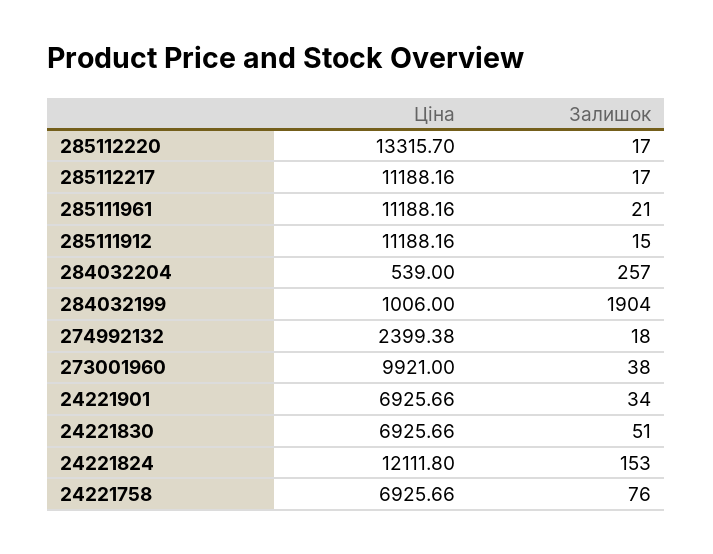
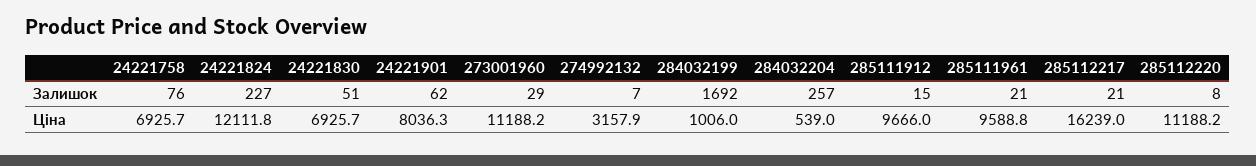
  {
    "Ціна": {
-     "285112220": 13315.7,
+     "285112220": 11188.2,
-     "285112217": 11188.16,
+     "285112217": 16239,
-     "285111961": 11188.16,
+     "285111961": 9588.8,
-     "285111912": 11188.16,
+     "285111912": 9666,
      "284032204": 539,
      "284032199": 1006,
-     "274992132": 2399.38,
+     "274992132": 3157.9,
-     "273001960": 9921,
+     "273001960": 11188.2,
-     "24221901": 6925.66,
+     "24221901": 8036.3,
      "24221830": 6925.66,
      "24221824": 12111.8,
      "24221758": 6925.66
    },
    "Залишок": {
-     "285112220": 17,
+     "285112220": 8,
-     "285112217": 17,
+     "285112217": 21,
      "285111961": 21,
      "285111912": 15,
      "284032204": 257,
-     "284032199": 1904,
+     "284032199": 1692,
-     "274992132": 18,
+     "274992132": 7,
-     "273001960": 38,
+     "273001960": 29,
-     "24221901": 34,
+     "24221901": 62,
      "24221830": 51,
-     "24221824": 153,
+     "24221824": 227,
      "24221758": 76
    }
  }

